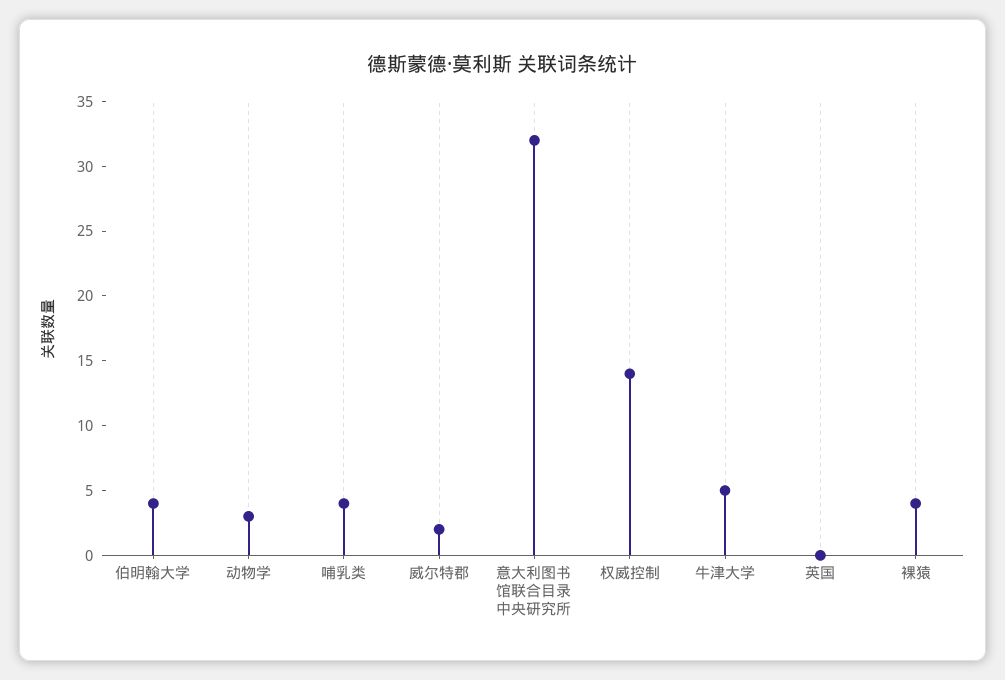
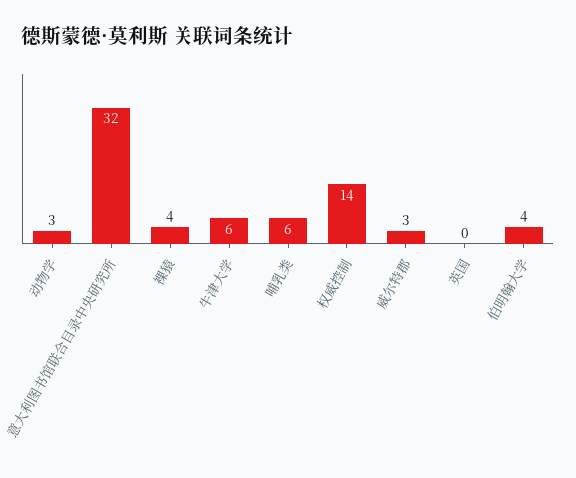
  {
    "伯明翰大学": 4,
    "动物学": 3,
-   "哺乳类": 4,
+   "哺乳类": 6,
-   "威尔特郡": 2,
+   "威尔特郡": 3,
    "意大利图书馆联合目录中央研究所": 32,
    "权威控制": 14,
-   "牛津大学": 5,
+   "牛津大学": 6,
    "英国": 0,
    "裸猿": 4
  }

